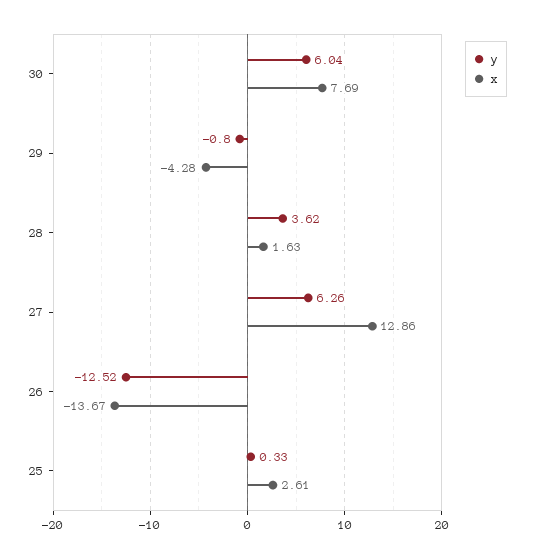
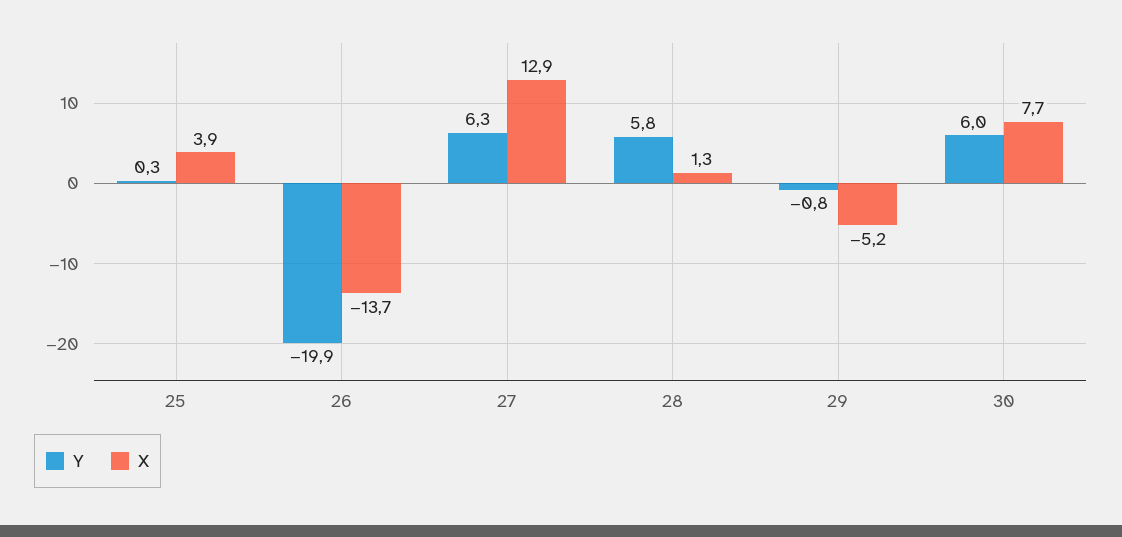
  {
    "y": {
      "30": 6.04,
      "29": -0.8,
-     "28": 3.62,
+     "28": 5.8,
      "27": 6.26,
-     "26": -12.52,
+     "26": -19.9,
      "25": 0.33
    },
    "x": {
      "30": 7.69,
-     "29": -4.28,
+     "29": -5.2,
-     "28": 1.63,
+     "28": 1.3,
      "27": 12.86,
      "26": -13.67,
-     "25": 2.61
+     "25": 3.9
    }
  }

